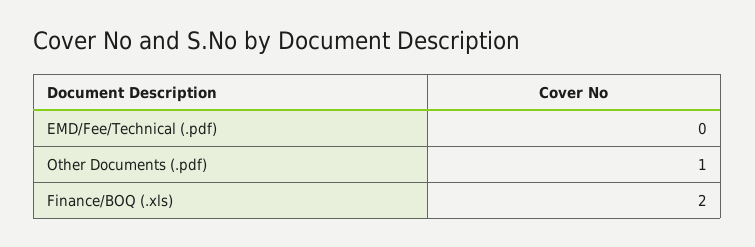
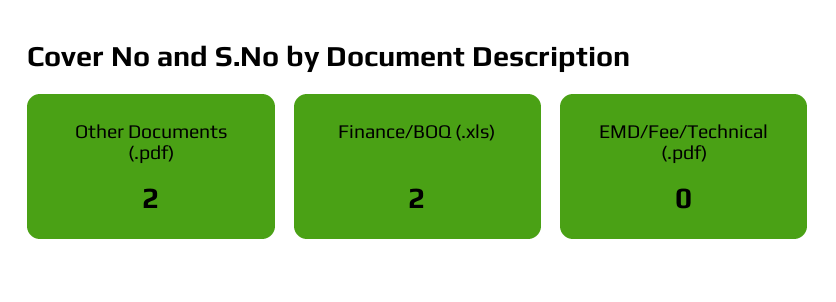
  {
    "EMD/Fee/Technical (.pdf)": 0,
-   "Other Documents (.pdf)": 1,
+   "Other Documents (.pdf)": 2,
    "Finance/BOQ (.xls)": 2
  }

